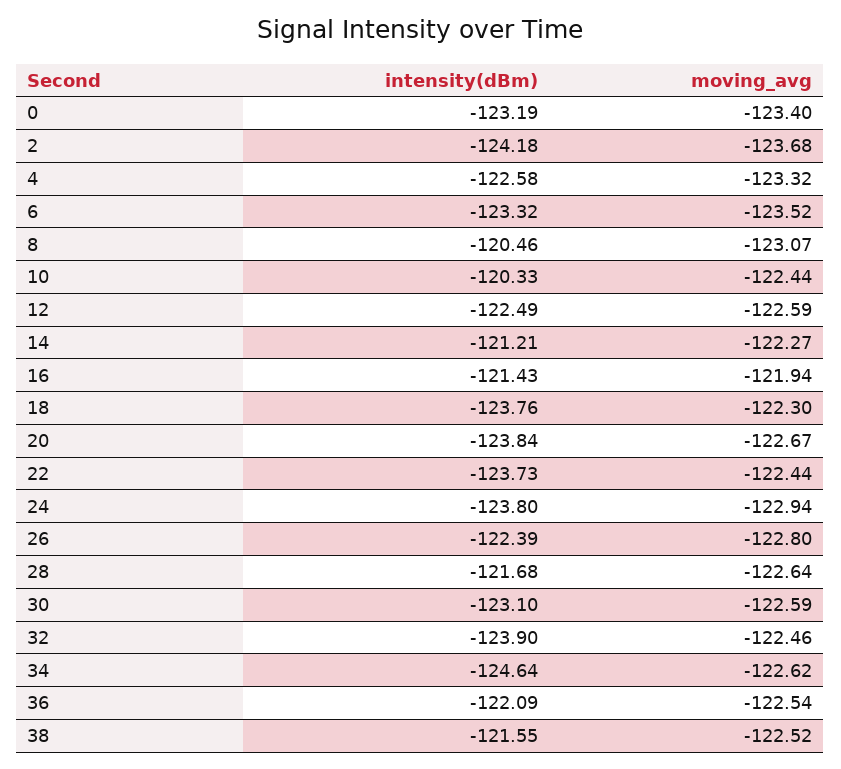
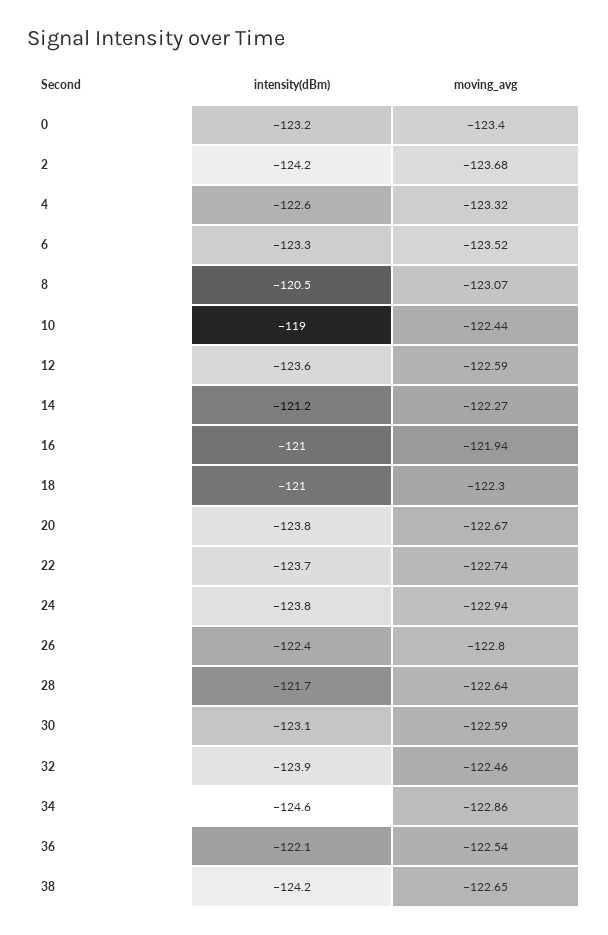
  {
    "intensity(dBm)": {
      "0": -123.19,
      "2": -124.18,
      "4": -122.58,
      "6": -123.32,
      "8": -120.46,
-     "10": -120.33,
+     "10": -119,
-     "12": -122.49,
+     "12": -123.6,
      "14": -121.21,
-     "16": -121.43,
+     "16": -121,
-     "18": -123.76,
+     "18": -121,
      "20": -123.84,
      "22": -123.73,
      "24": -123.8,
      "26": -122.39,
      "28": -121.68,
      "30": -123.1,
      "32": -123.9,
      "34": -124.64,
      "36": -122.09,
-     "38": -121.55
+     "38": -124.2
    },
    "moving_avg": {
      "0": -123.4,
      "2": -123.68,
      "4": -123.32,
      "6": -123.52,
      "8": -123.07,
      "10": -122.44,
      "12": -122.59,
      "14": -122.27,
      "16": -121.94,
      "18": -122.3,
      "20": -122.67,
-     "22": -122.44,
+     "22": -122.74,
      "24": -122.94,
      "26": -122.8,
      "28": -122.64,
      "30": -122.59,
      "32": -122.46,
-     "34": -122.62,
+     "34": -122.86,
      "36": -122.54,
-     "38": -122.52
+     "38": -122.65
    }
  }

